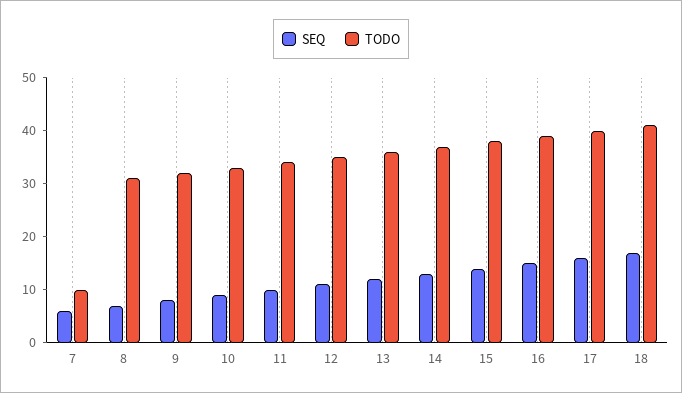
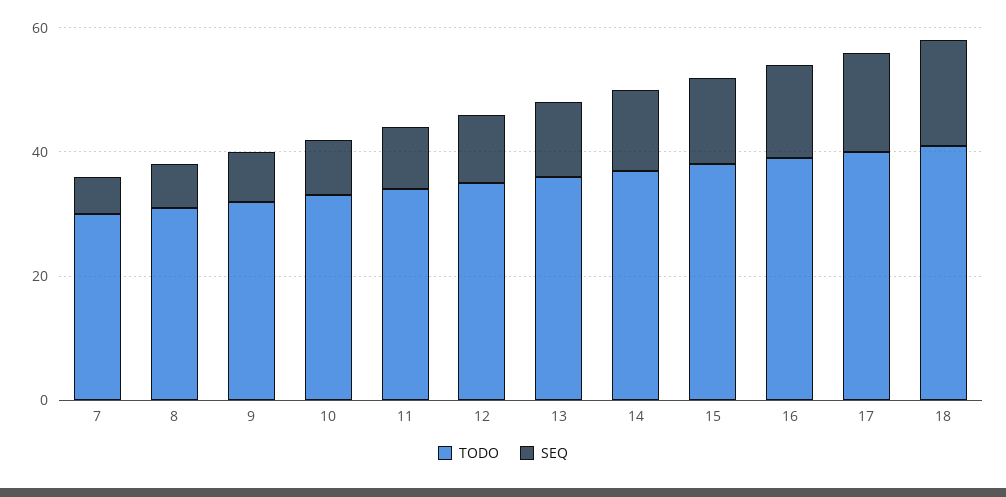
  {
    "SEQ": {
      "7": 5,
      "8": 5,
      "9": 10,
      "10": 10,
      "11": 10,
      "12": 10,
      "13": 10,
      "14": 15,
      "15": 15,
      "16": 15,
      "17": 15,
      "18": 15
    },
    "TODO": {
-     "7": 10,
+     "7": 30,
      "8": 30,
      "9": 30,
      "10": 35,
      "11": 35,
      "12": 35,
      "13": 35,
      "14": 35,
      "15": 40,
      "16": 40,
      "17": 40,
      "18": 40
    }
  }

